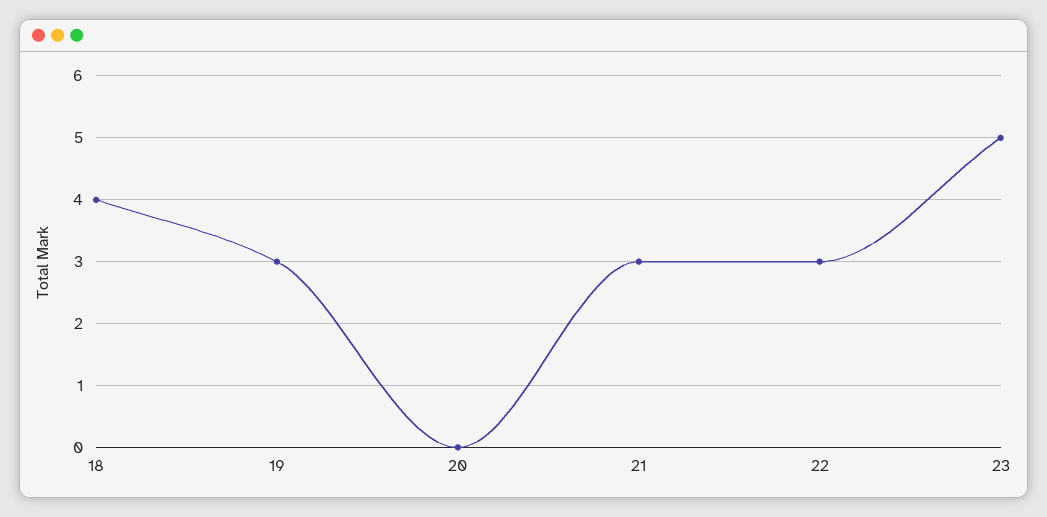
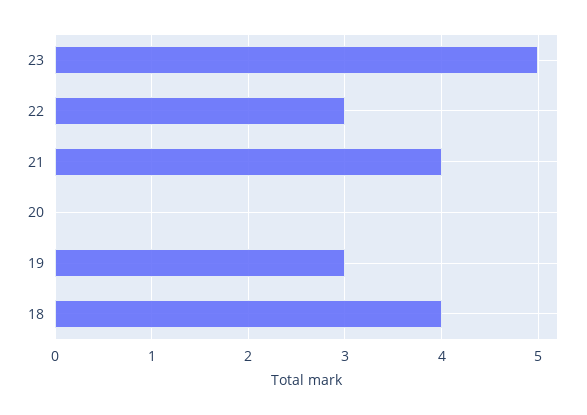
  {
    "18": 4,
    "19": 3,
    "20": 0,
-   "21": 3,
+   "21": 4,
    "22": 3,
    "23": 5
  }

